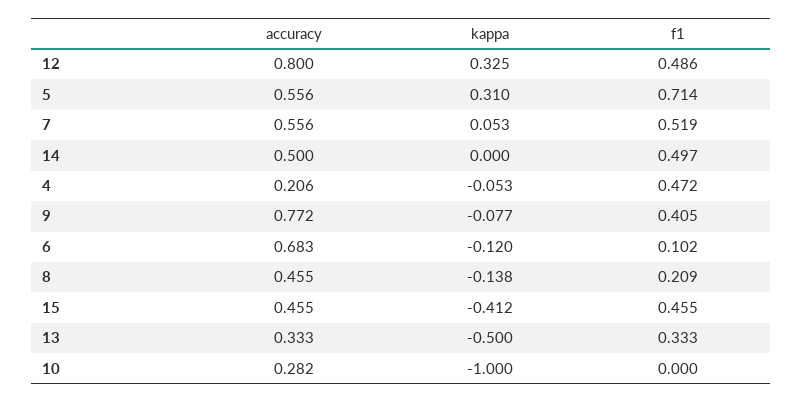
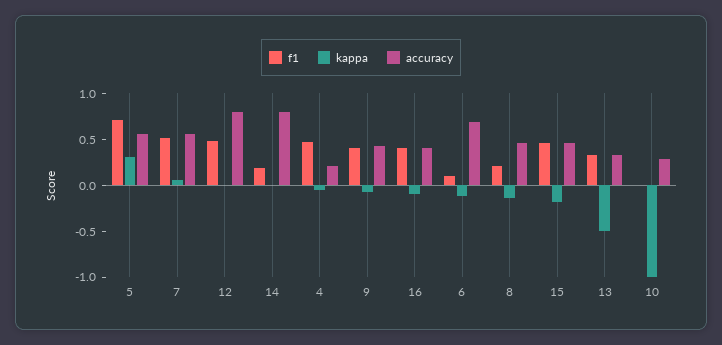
  {
    "accuracy": {
      "12": 0.8,
      "5": 0.556,
      "7": 0.556,
-     "14": 0.5,
+     "14": 0.8,
      "4": 0.206,
-     "9": 0.772,
+     "9": 0.4,
      "6": 0.683,
      "8": 0.455,
      "15": 0.455,
      "13": 0.333,
-     "10": 0.282
+     "10": 0.282,
+     "16": 0.4
    },
    "kappa": {
-     "12": 0.325,
+     "12": 0,
      "5": 0.31,
      "7": 0.053,
      "14": 0,
      "4": -0.053,
      "9": -0.077,
      "6": -0.12,
      "8": -0.138,
-     "15": -0.412,
+     "15": -0.2,
      "13": -0.5,
-     "10": -1
+     "10": -1,
+     "16": -0.1
    },
    "f1": {
      "12": 0.486,
      "5": 0.714,
      "7": 0.519,
-     "14": 0.497,
+     "14": 0.2,
      "4": 0.472,
      "9": 0.405,
      "6": 0.102,
      "8": 0.209,
      "15": 0.455,
      "13": 0.333,
-     "10": 0
+     "10": 0,
+     "16": 0.4
    }
  }

